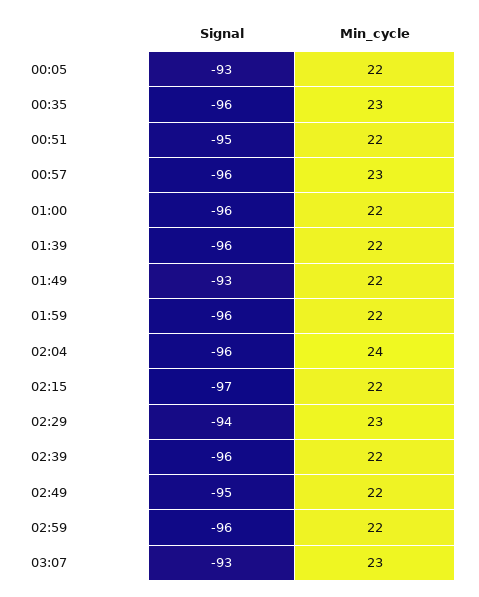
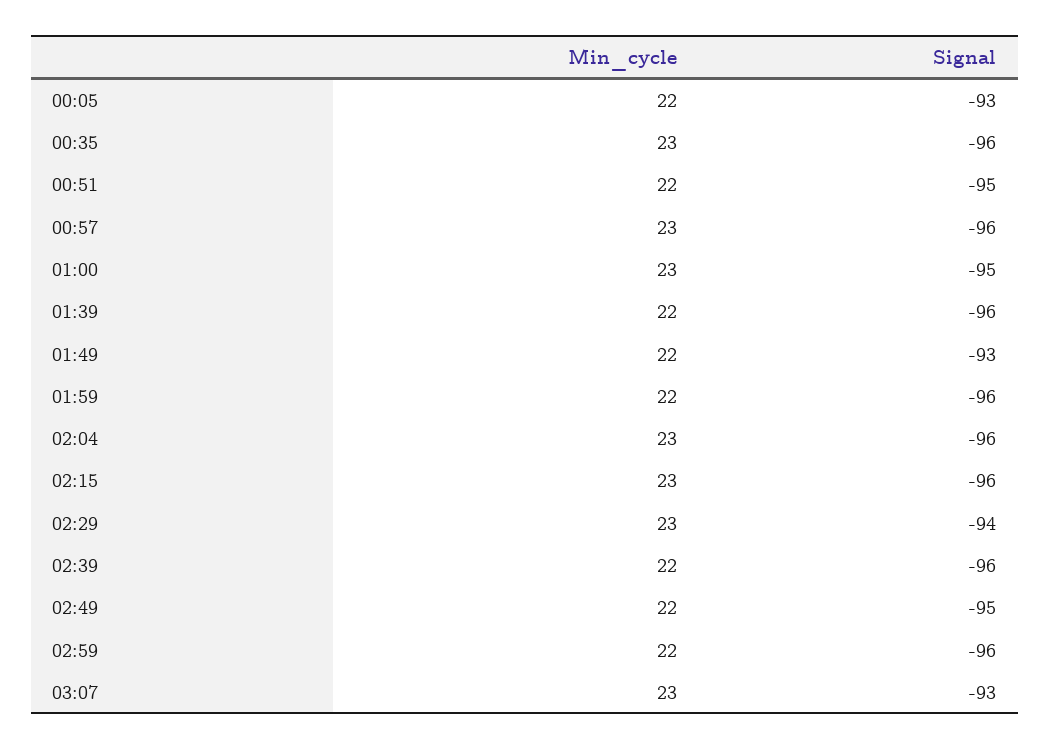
  {
    "Signal": {
      "00:05": -93,
      "00:35": -96,
      "00:51": -95,
      "00:57": -96,
-     "01:00": -96,
+     "01:00": -95,
      "01:39": -96,
      "01:49": -93,
      "01:59": -96,
      "02:04": -96,
-     "02:15": -97,
+     "02:15": -96,
      "02:29": -94,
      "02:39": -96,
      "02:49": -95,
      "02:59": -96,
      "03:07": -93
    },
    "Min_cycle": {
      "00:05": 22,
      "00:35": 23,
      "00:51": 22,
      "00:57": 23,
-     "01:00": 22,
+     "01:00": 23,
      "01:39": 22,
      "01:49": 22,
      "01:59": 22,
-     "02:04": 24,
+     "02:04": 23,
-     "02:15": 22,
+     "02:15": 23,
      "02:29": 23,
      "02:39": 22,
      "02:49": 22,
      "02:59": 22,
      "03:07": 23
    }
  }

